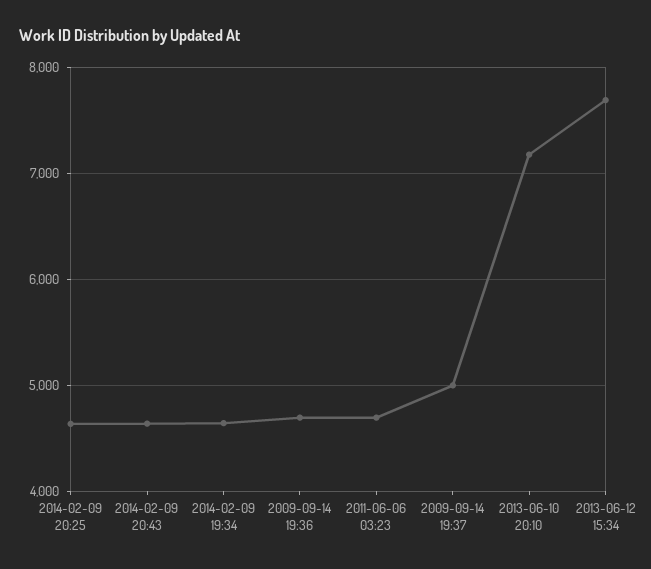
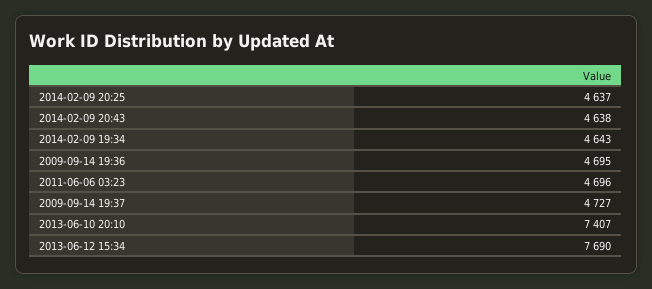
  {
    "2014-02-09 20:25": 4637,
    "2014-02-09 20:43": 4638,
    "2014-02-09 19:34": 4643,
    "2009-09-14 19:36": 4695,
    "2011-06-06 03:23": 4696,
-   "2009-09-14 19:37": 5000,
+   "2009-09-14 19:37": 4727,
-   "2013-06-10 20:10": 7200,
+   "2013-06-10 20:10": 7407,
    "2013-06-12 15:34": 7690
  }

